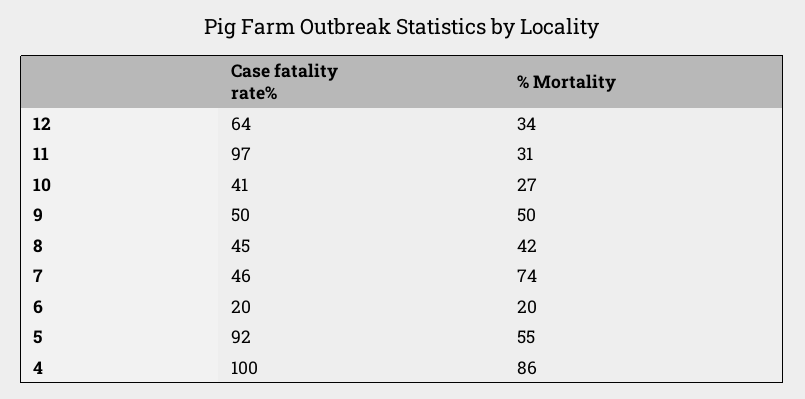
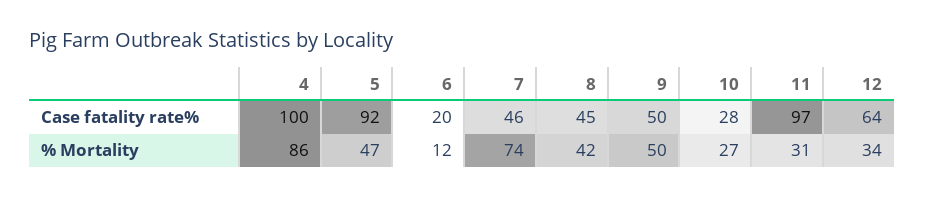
  {
    "Case fatality rate%": {
      "12": 64,
      "11": 97,
-     "10": 41,
+     "10": 28,
      "9": 50,
      "8": 45,
      "7": 46,
      "6": 20,
      "5": 92,
      "4": 100
    },
    "% Mortality": {
      "12": 34,
      "11": 31,
      "10": 27,
      "9": 50,
      "8": 42,
      "7": 74,
-     "6": 20,
+     "6": 12,
-     "5": 55,
+     "5": 47,
      "4": 86
    }
  }

